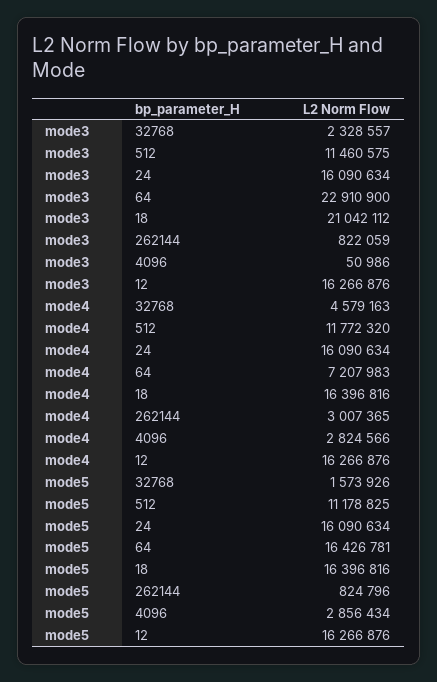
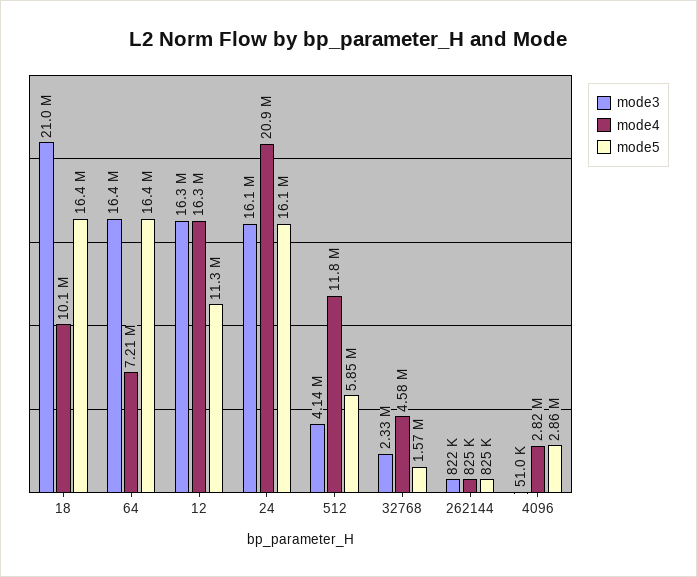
  {
    "mode3": {
      "32768": 2328557,
-     "512": 11460575,
+     "512": 4140000,
      "24": 16090634,
-     "64": 22910900,
+     "64": 16400000,
      "18": 21042112,
      "262144": 822059,
      "4096": 50986,
      "12": 16266876
    },
    "mode4": {
      "32768": 4579163,
      "512": 11772320,
-     "24": 16090634,
+     "24": 20900000,
      "64": 7207983,
-     "18": 16396816,
+     "18": 10100000,
-     "262144": 3007365,
+     "262144": 825000,
      "4096": 2824566,
      "12": 16266876
    },
    "mode5": {
      "32768": 1573926,
-     "512": 11178825,
+     "512": 5850000,
      "24": 16090634,
      "64": 16426781,
      "18": 16396816,
      "262144": 824796,
      "4096": 2856434,
-     "12": 16266876
+     "12": 11300000
    }
  }

